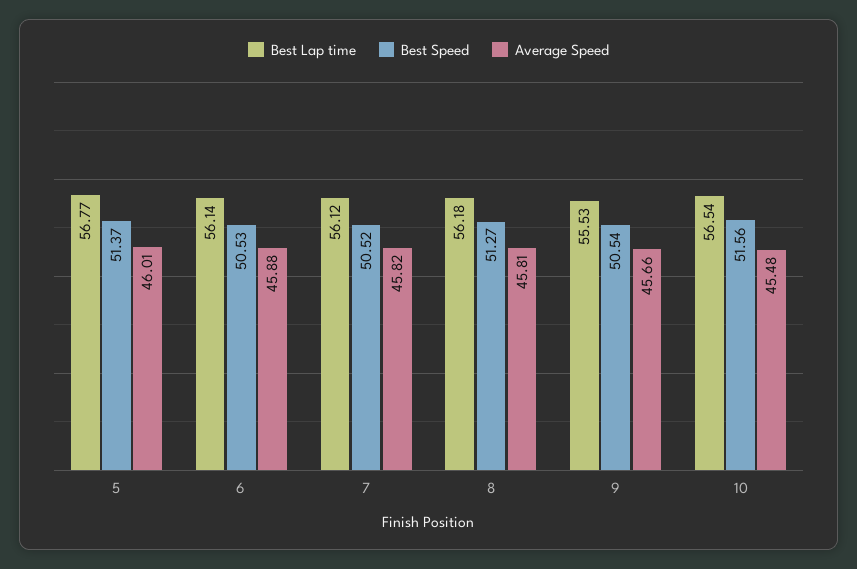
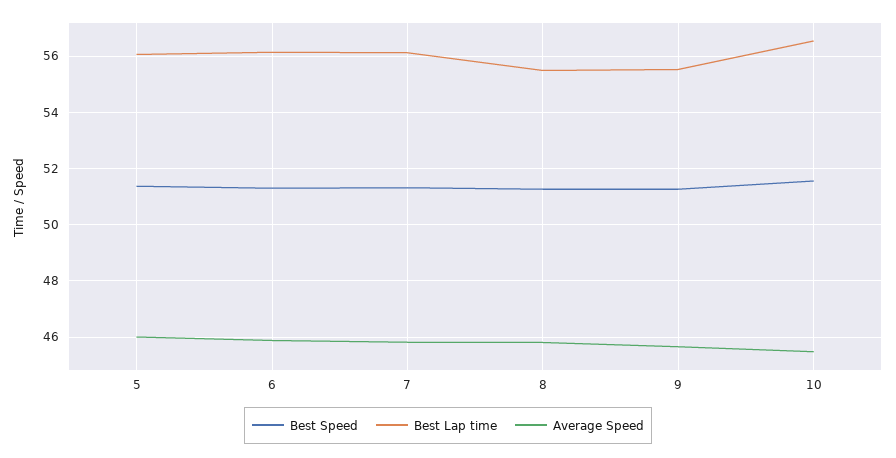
  {
    "Best Lap time": {
-     "5": 56.77,
+     "5": 56,
      "6": 56.14,
      "7": 56.12,
-     "8": 56.18,
+     "8": 55.5,
      "9": 55.53,
      "10": 56.54
    },
    "Best Speed": {
      "5": 51.37,
-     "6": 50.53,
+     "6": 51.25,
-     "7": 50.52,
+     "7": 51.25,
      "8": 51.27,
-     "9": 50.54,
+     "9": 51.25,
      "10": 51.56
    },
    "Average Speed": {
      "5": 46.01,
      "6": 45.88,
      "7": 45.82,
      "8": 45.81,
      "9": 45.66,
      "10": 45.48
    }
  }

